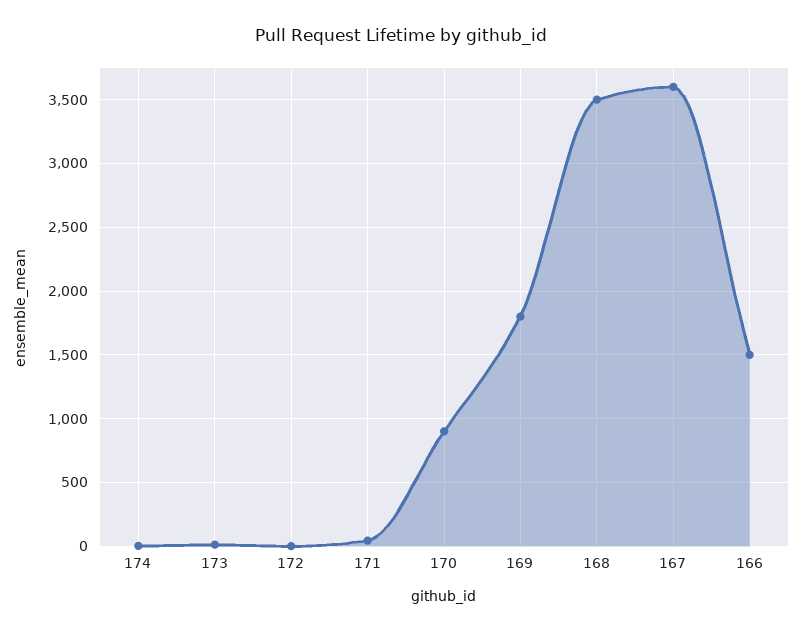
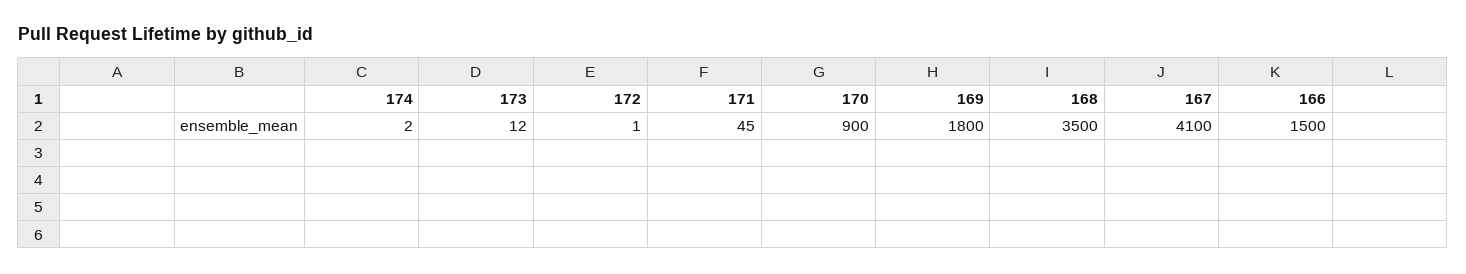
  {
    "174": 2,
    "173": 12,
    "172": 1,
    "171": 45,
    "170": 900,
    "169": 1800,
    "168": 3500,
-   "167": 3600,
+   "167": 4100,
    "166": 1500
  }

